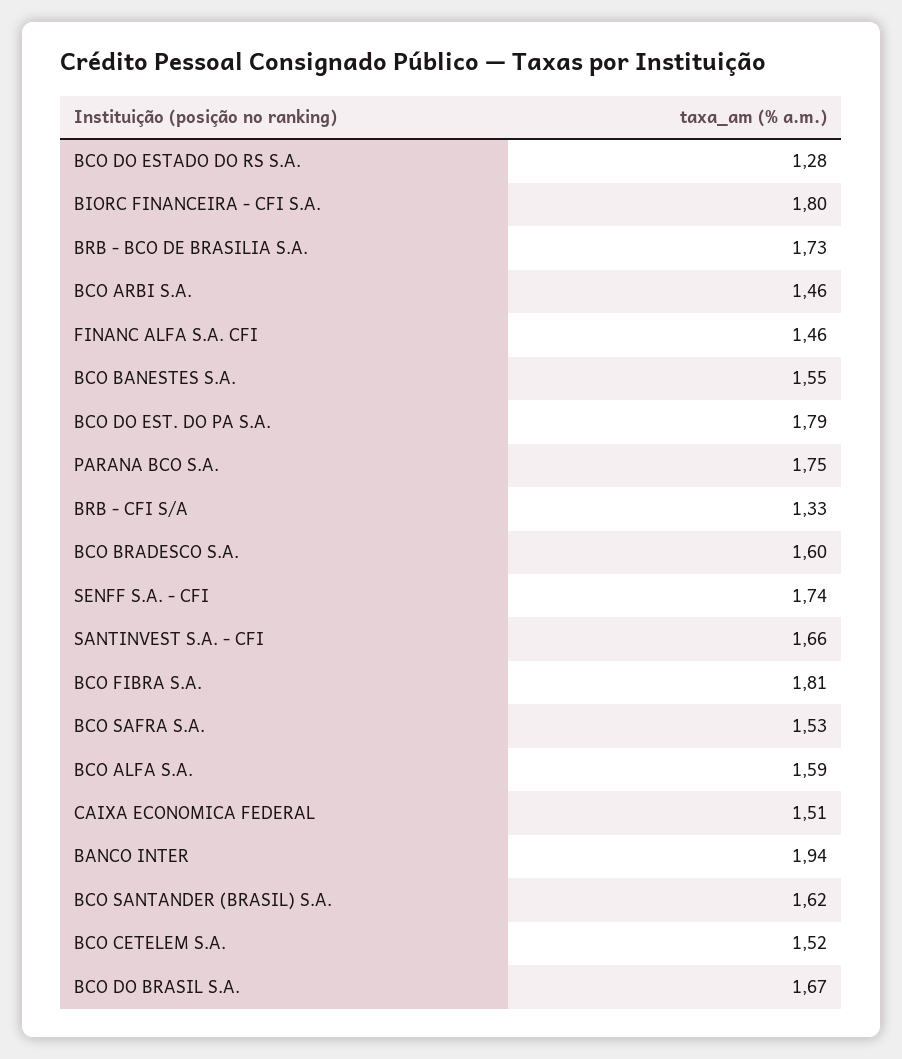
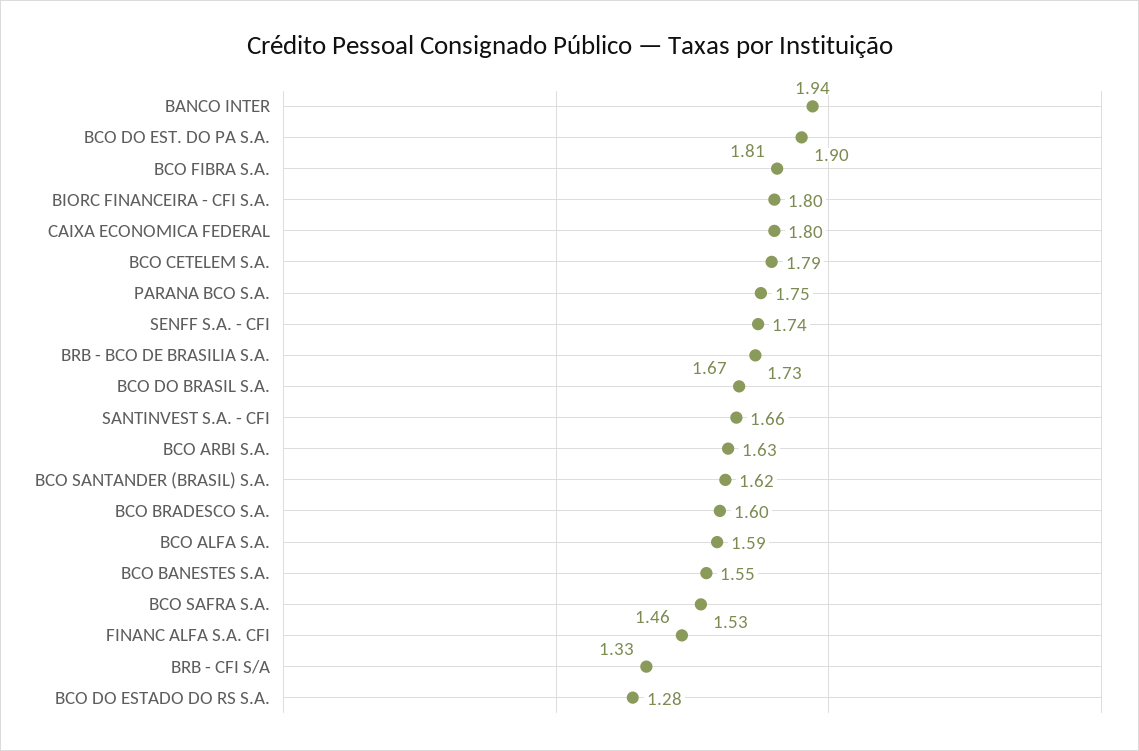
  {
    "BCO DO ESTADO DO RS S.A.": 1.28,
    "BIORC FINANCEIRA - CFI S.A.": 1.8,
    "BRB - BCO DE BRASILIA S.A.": 1.73,
-   "BCO ARBI S.A.": 1.46,
+   "BCO ARBI S.A.": 1.63,
    "FINANC ALFA S.A. CFI": 1.46,
    "BCO BANESTES S.A.": 1.55,
-   "BCO DO EST. DO PA S.A.": 1.79,
+   "BCO DO EST. DO PA S.A.": 1.9,
    "PARANA BCO S.A.": 1.75,
    "BRB - CFI S/A": 1.33,
    "BCO BRADESCO S.A.": 1.6,
    "SENFF S.A. - CFI": 1.74,
    "SANTINVEST S.A. - CFI": 1.66,
    "BCO FIBRA S.A.": 1.81,
    "BCO SAFRA S.A.": 1.53,
    "BCO ALFA S.A.": 1.59,
-   "CAIXA ECONOMICA FEDERAL": 1.51,
+   "CAIXA ECONOMICA FEDERAL": 1.8,
    "BANCO INTER": 1.94,
    "BCO SANTANDER (BRASIL) S.A.": 1.62,
-   "BCO CETELEM S.A.": 1.52,
+   "BCO CETELEM S.A.": 1.79,
    "BCO DO BRASIL S.A.": 1.67
  }

